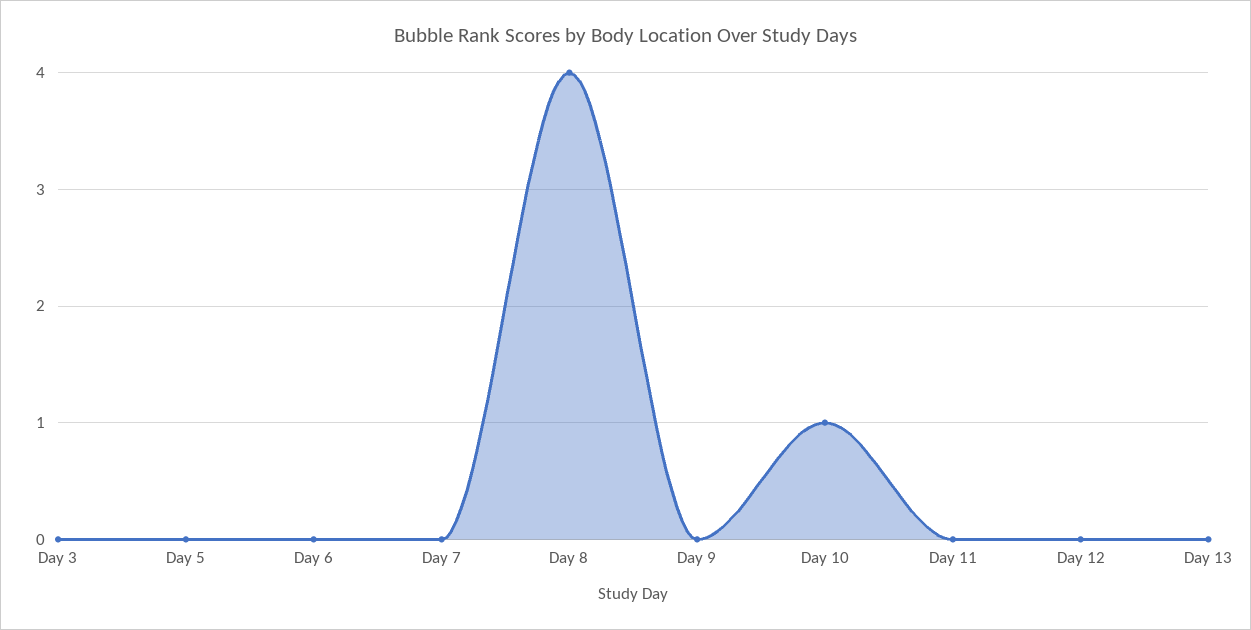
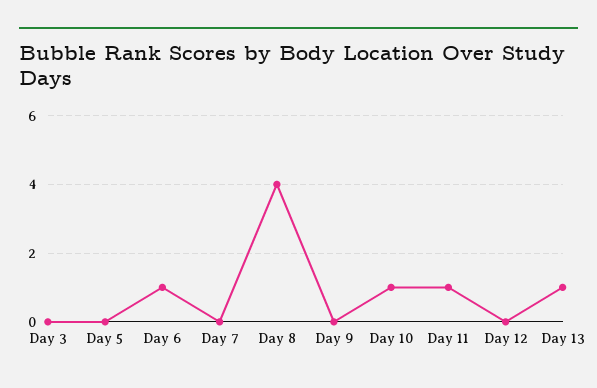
  {
    "Day 3": 0,
    "Day 5": 0,
-   "Day 6": 0,
+   "Day 6": 1,
    "Day 7": 0,
    "Day 8": 4,
    "Day 9": 0,
    "Day 10": 1,
-   "Day 11": 0,
+   "Day 11": 1,
    "Day 12": 0,
-   "Day 13": 0
+   "Day 13": 1
  }

